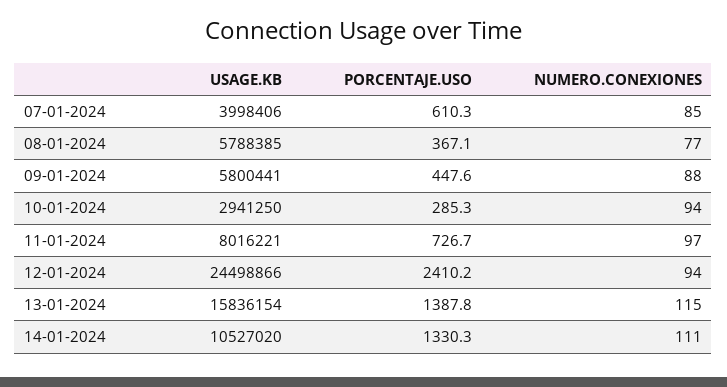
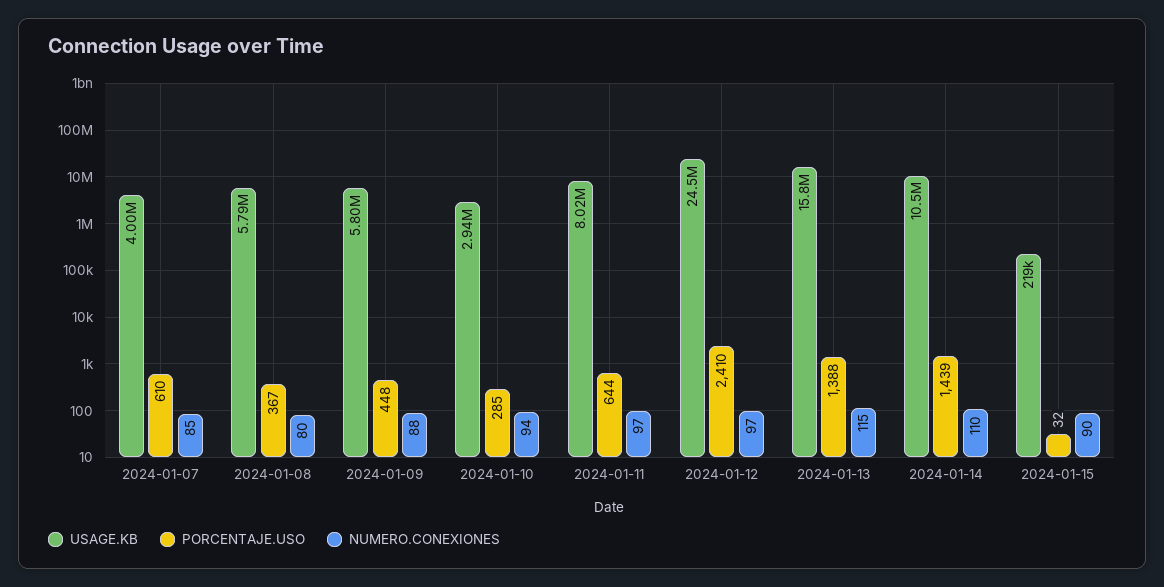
  {
    "USAGE.KB": {
      "07-01-2024": 3998406,
      "08-01-2024": 5788385,
      "09-01-2024": 5800441,
      "10-01-2024": 2941250,
      "11-01-2024": 8016221,
      "12-01-2024": 24498866,
      "13-01-2024": 15836154,
-     "14-01-2024": 10527020
+     "14-01-2024": 10527020,
+     "2024-01-15": 219000
    },
    "PORCENTAJE.USO": {
      "07-01-2024": 610.3,
      "08-01-2024": 367.1,
      "09-01-2024": 447.6,
      "10-01-2024": 285.3,
-     "11-01-2024": 726.7,
+     "11-01-2024": 644,
      "12-01-2024": 2410.2,
      "13-01-2024": 1387.8,
-     "14-01-2024": 1330.3
+     "14-01-2024": 1439,
+     "2024-01-15": 32
    },
    "NUMERO.CONEXIONES": {
      "07-01-2024": 85,
-     "08-01-2024": 77,
+     "08-01-2024": 80,
      "09-01-2024": 88,
      "10-01-2024": 94,
      "11-01-2024": 97,
-     "12-01-2024": 94,
+     "12-01-2024": 97,
      "13-01-2024": 115,
-     "14-01-2024": 111
+     "14-01-2024": 110,
+     "2024-01-15": 90
    }
  }

